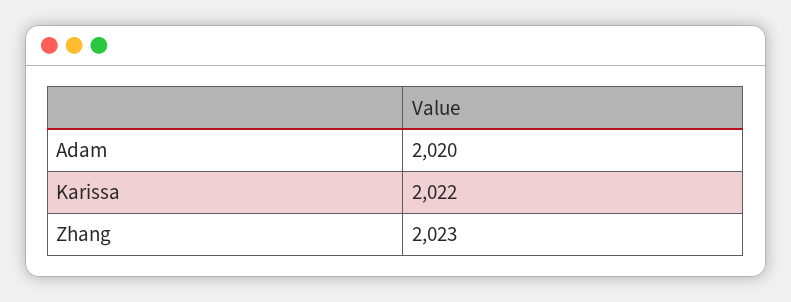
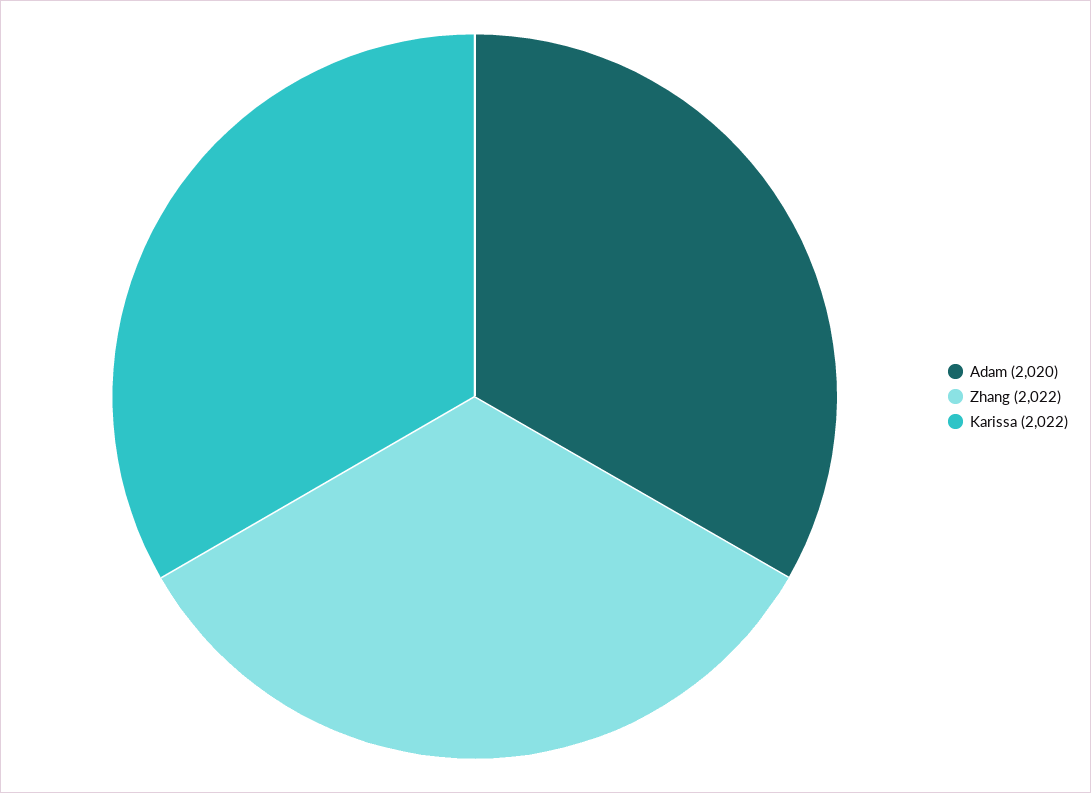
  {
    "Adam": 2020,
    "Karissa": 2022,
-   "Zhang": 2023
+   "Zhang": 2022
  }

